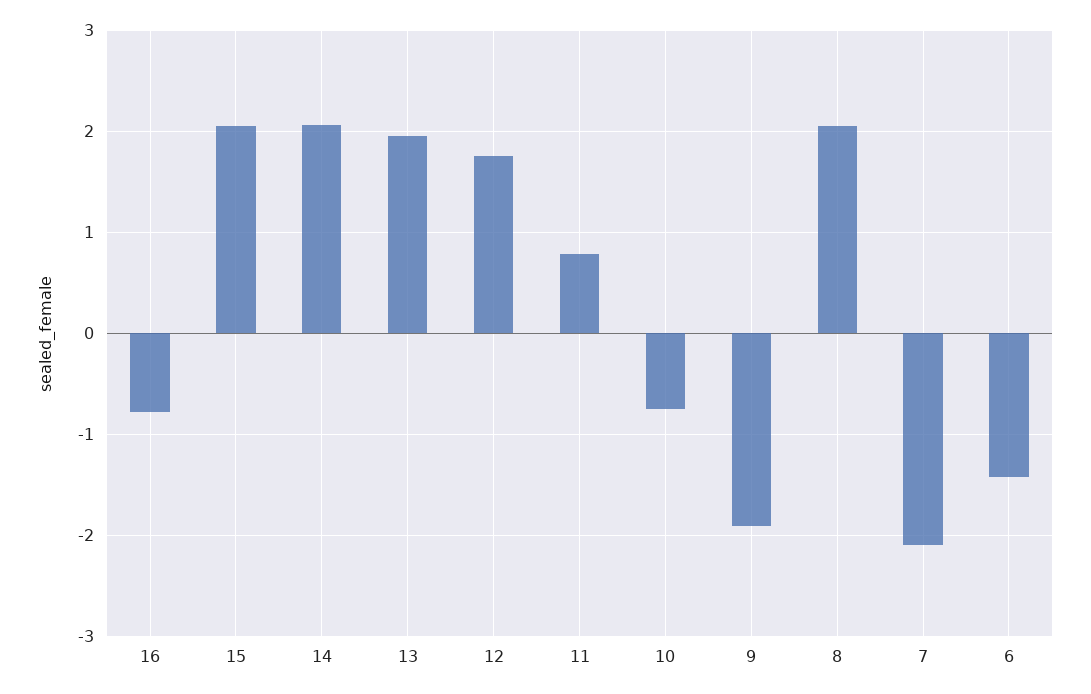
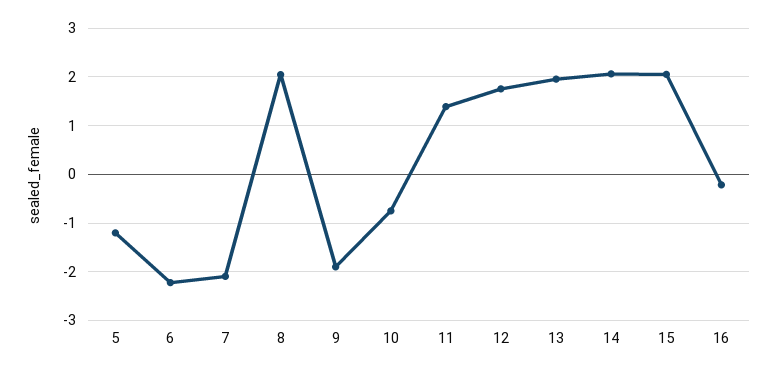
  {
-   "16": -0.8,
+   "16": -0.2,
    "15": 2.1,
    "14": 2.1,
    "13": 2,
    "12": 1.8,
-   "11": 0.8,
+   "11": 1.4,
    "10": -0.7,
    "9": -1.9,
    "8": 2.1,
    "7": -2.1,
-   "6": -1.4
+   "6": -2.2,
+   "5": -1.2
  }

